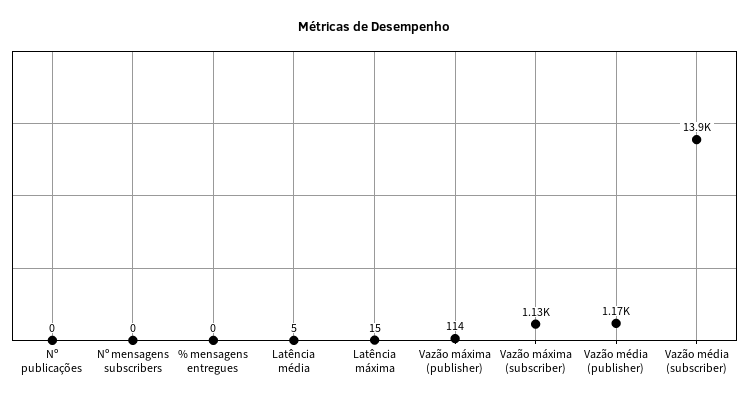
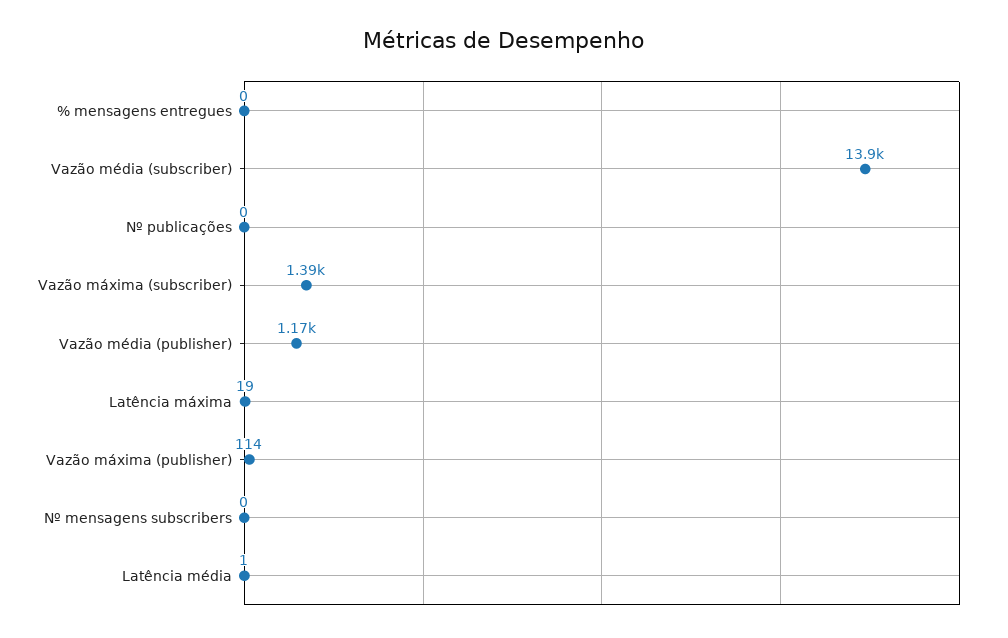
  {
    "Nº publicações": 0,
    "Nº mensagens subscribers": 0,
    "% mensagens entregues": 0,
-   "Latência média": 5,
+   "Latência média": 1,
-   "Latência máxima": 15,
+   "Latência máxima": 19,
    "Vazão máxima (publisher)": 114,
-   "Vazão máxima (subscriber)": 1130,
+   "Vazão máxima (subscriber)": 1390,
    "Vazão média (publisher)": 1170,
    "Vazão média (subscriber)": 13900
  }

